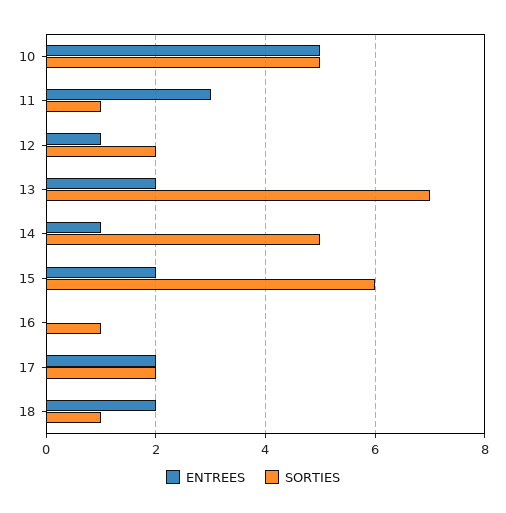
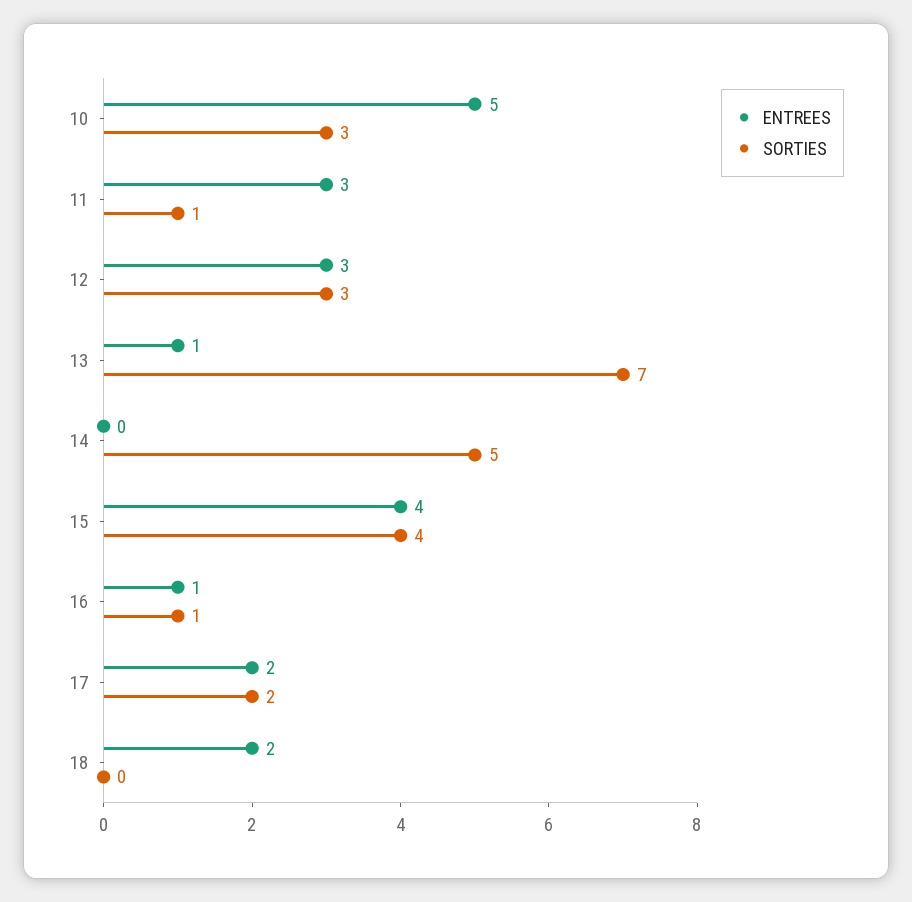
  {
    "ENTREES": {
      "10": 5,
      "11": 3,
-     "12": 1,
+     "12": 3,
-     "13": 2,
+     "13": 1,
-     "14": 1,
+     "14": 0,
-     "15": 2,
+     "15": 4,
-     "16": 0,
+     "16": 1,
      "17": 2,
      "18": 2
    },
    "SORTIES": {
-     "10": 5,
+     "10": 3,
      "11": 1,
-     "12": 2,
+     "12": 3,
      "13": 7,
      "14": 5,
-     "15": 6,
+     "15": 4,
      "16": 1,
      "17": 2,
-     "18": 1
+     "18": 0
    }
  }

